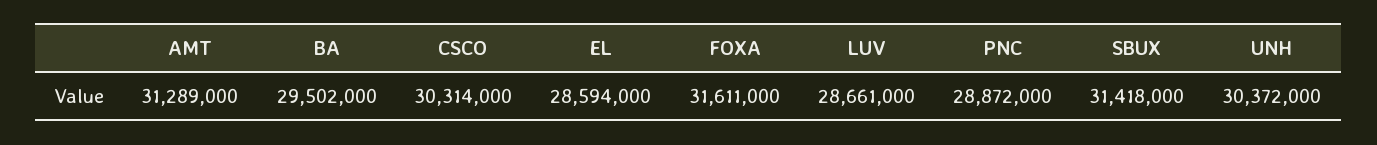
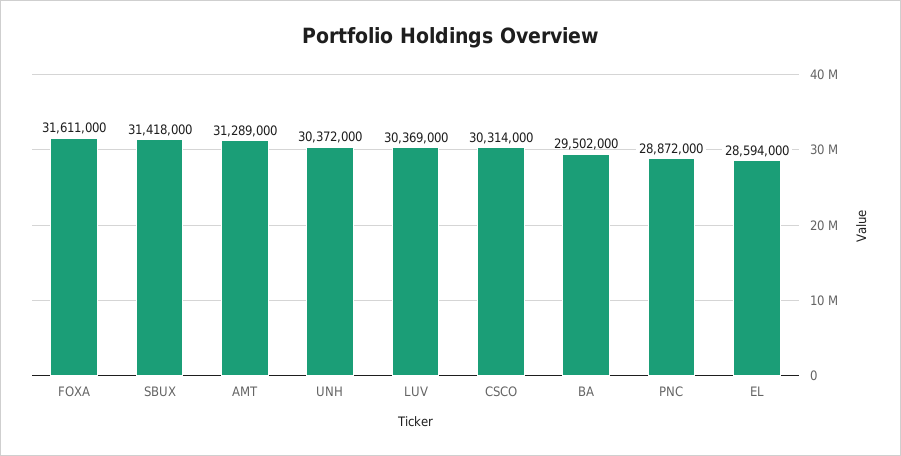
  {
    "AMT": 31289000,
    "BA": 29502000,
    "CSCO": 30314000,
    "EL": 28594000,
    "FOXA": 31611000,
-   "LUV": 28661000,
+   "LUV": 30369000,
    "PNC": 28872000,
    "SBUX": 31418000,
    "UNH": 30372000
  }

